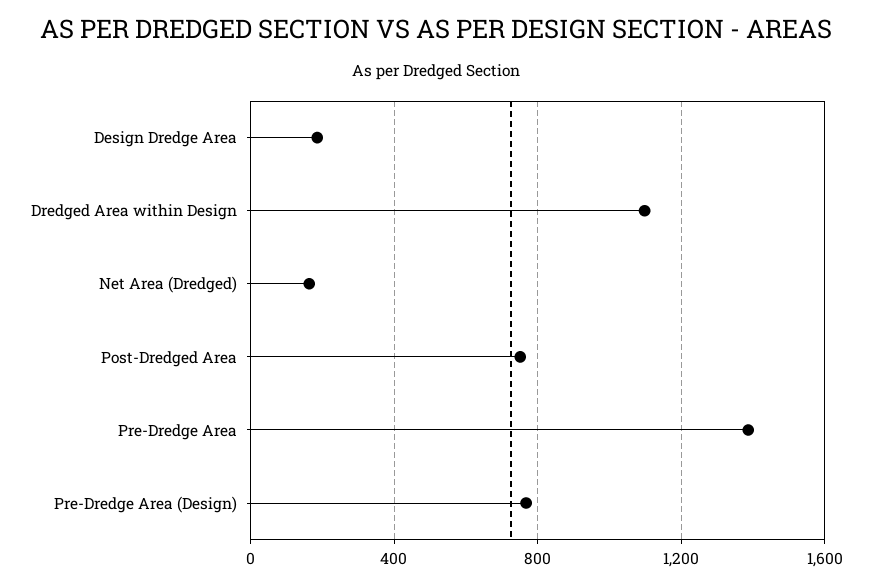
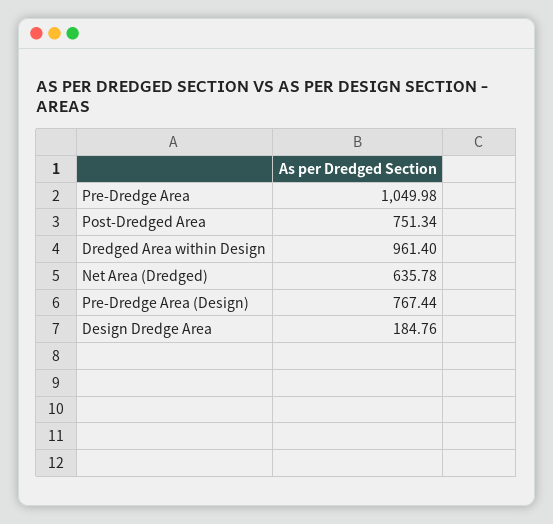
  {
    "Design Dredge Area": 184.76,
-   "Dredged Area within Design": 1100,
+   "Dredged Area within Design": 961.4,
-   "Net Area (Dredged)": 150,
+   "Net Area (Dredged)": 635.78,
    "Post-Dredged Area": 751.34,
-   "Pre-Dredge Area": 1400,
+   "Pre-Dredge Area": 1049.98,
    "Pre-Dredge Area (Design)": 767.44
  }

